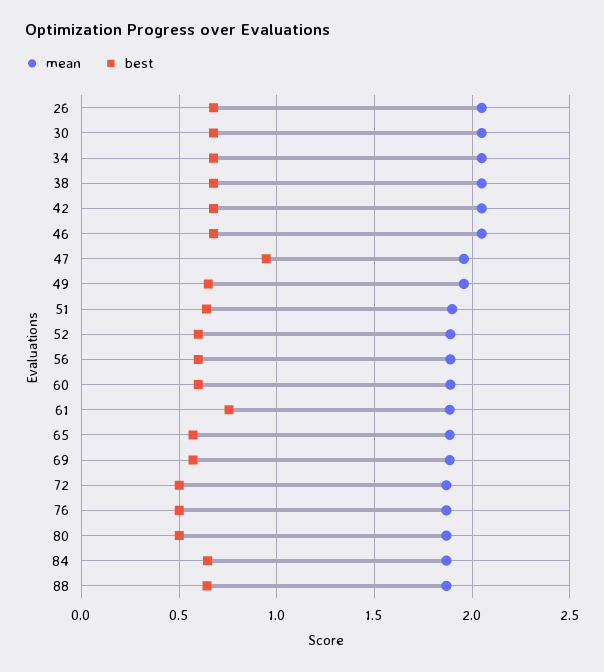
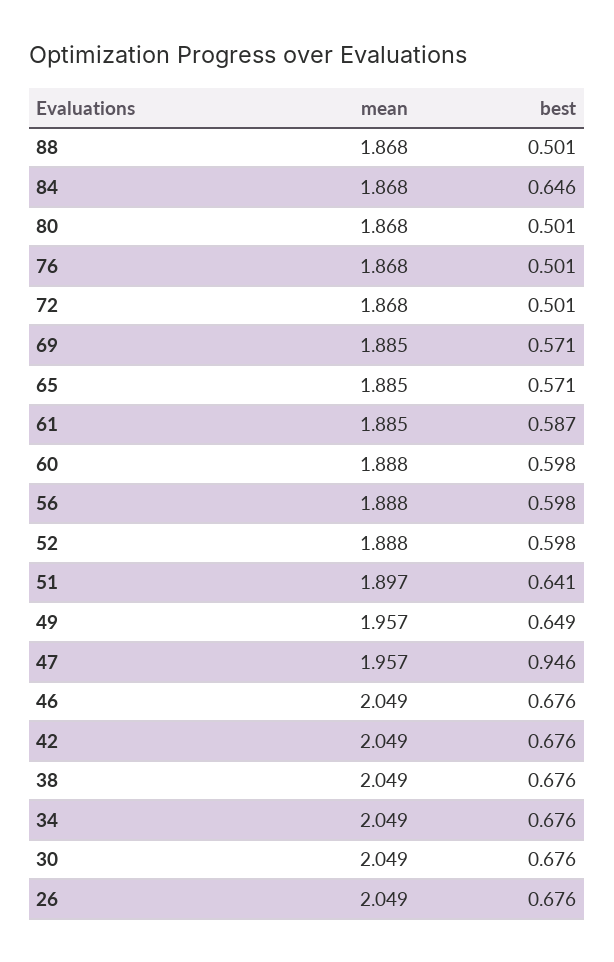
  {
    "mean": {
      "26": 2.049,
      "30": 2.049,
      "34": 2.049,
      "38": 2.049,
      "42": 2.049,
      "46": 2.049,
      "47": 1.957,
      "49": 1.957,
      "51": 1.897,
      "52": 1.888,
      "56": 1.888,
      "60": 1.888,
      "61": 1.885,
      "65": 1.885,
      "69": 1.885,
      "72": 1.868,
      "76": 1.868,
      "80": 1.868,
      "84": 1.868,
      "88": 1.868
    },
    "best": {
      "26": 0.676,
      "30": 0.676,
      "34": 0.676,
      "38": 0.676,
      "42": 0.676,
      "46": 0.676,
      "47": 0.946,
      "49": 0.649,
      "51": 0.641,
      "52": 0.598,
      "56": 0.598,
      "60": 0.598,
-     "61": 0.75,
+     "61": 0.587,
      "65": 0.571,
      "69": 0.571,
      "72": 0.501,
      "76": 0.501,
      "80": 0.501,
      "84": 0.646,
-     "88": 0.65
+     "88": 0.501
    }
  }

